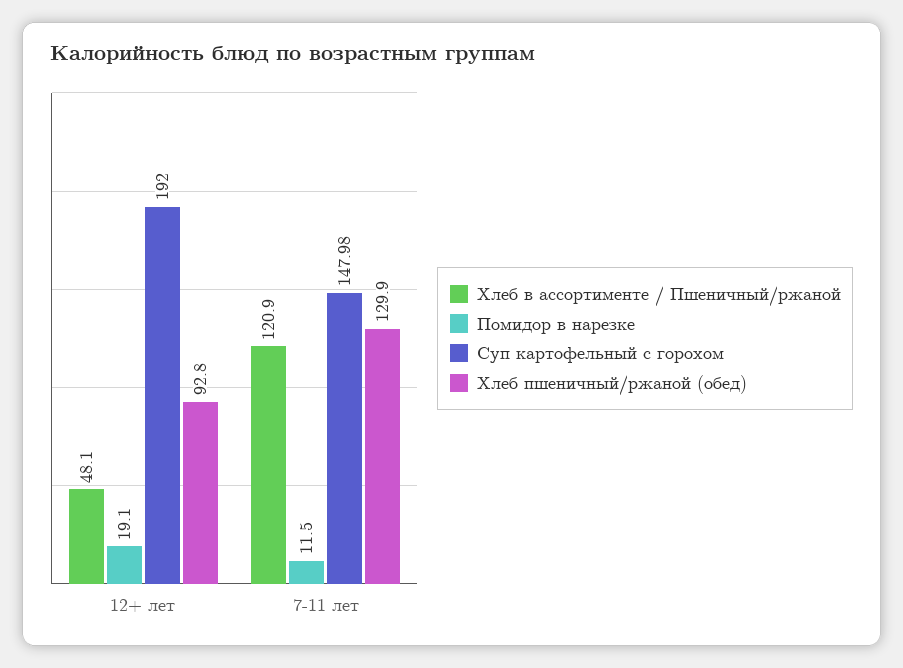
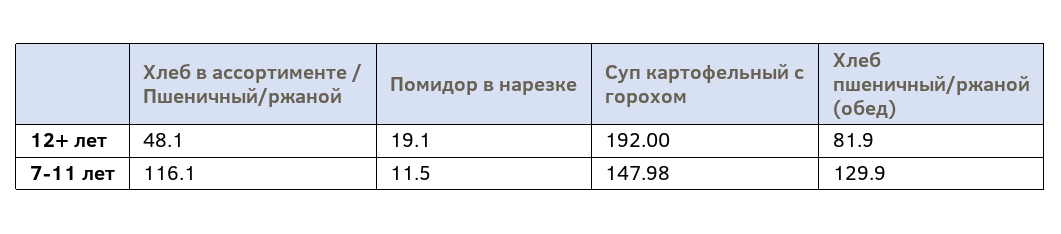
  {
    "Хлеб в ассортименте / Пшеничный/ржаной": {
      "12+ лет": 48.1,
-     "7-11 лет": 120.9
+     "7-11 лет": 116.1
    },
    "Помидор в нарезке": {
      "12+ лет": 19.1,
      "7-11 лет": 11.5
    },
    "Суп картофельный с горохом": {
      "12+ лет": 192,
      "7-11 лет": 147.98
    },
    "Хлеб пшеничный/ржаной (обед)": {
-     "12+ лет": 92.8,
+     "12+ лет": 81.9,
      "7-11 лет": 129.9
    }
  }

